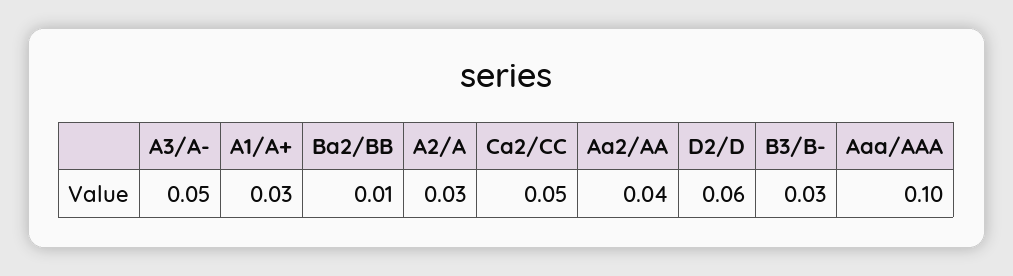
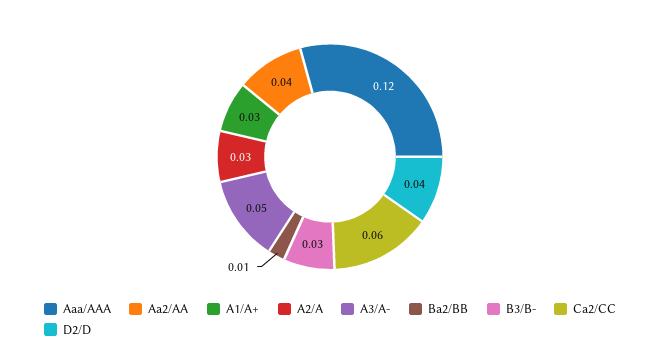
  {
    "A3/A-": 0.05,
    "A1/A+": 0.03,
    "Ba2/BB": 0.01,
    "A2/A": 0.03,
-   "Ca2/CC": 0.05,
+   "Ca2/CC": 0.06,
    "Aa2/AA": 0.04,
-   "D2/D": 0.06,
+   "D2/D": 0.04,
    "B3/B-": 0.03,
-   "Aaa/AAA": 0.1
+   "Aaa/AAA": 0.12
  }

